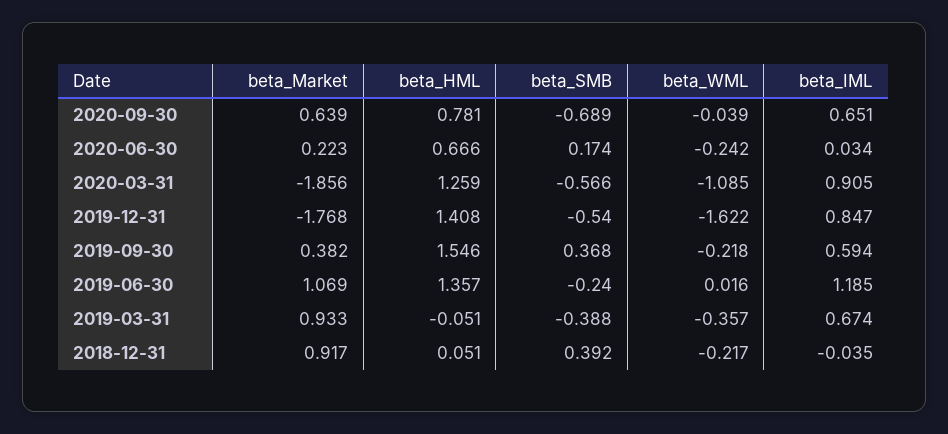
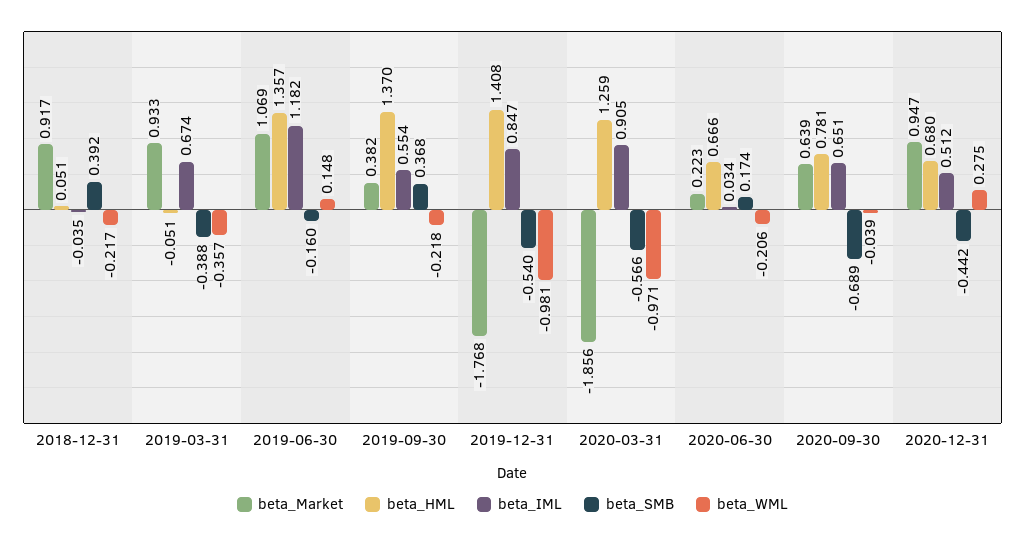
  {
    "beta_Market": {
      "2020-09-30": 0.639,
      "2020-06-30": 0.223,
      "2020-03-31": -1.856,
      "2019-12-31": -1.768,
      "2019-09-30": 0.382,
      "2019-06-30": 1.069,
      "2019-03-31": 0.933,
-     "2018-12-31": 0.917
+     "2018-12-31": 0.917,
+     "2020-12-31": 0.947
    },
    "beta_HML": {
      "2020-09-30": 0.781,
      "2020-06-30": 0.666,
      "2020-03-31": 1.259,
      "2019-12-31": 1.408,
-     "2019-09-30": 1.546,
+     "2019-09-30": 1.37,
      "2019-06-30": 1.357,
      "2019-03-31": -0.051,
-     "2018-12-31": 0.051
+     "2018-12-31": 0.051,
+     "2020-12-31": 0.68
    },
    "beta_SMB": {
      "2020-09-30": -0.689,
      "2020-06-30": 0.174,
      "2020-03-31": -0.566,
      "2019-12-31": -0.54,
      "2019-09-30": 0.368,
-     "2019-06-30": -0.24,
+     "2019-06-30": -0.16,
      "2019-03-31": -0.388,
-     "2018-12-31": 0.392
+     "2018-12-31": 0.392,
+     "2020-12-31": -0.442
    },
    "beta_WML": {
      "2020-09-30": -0.039,
-     "2020-06-30": -0.242,
+     "2020-06-30": -0.206,
-     "2020-03-31": -1.085,
+     "2020-03-31": -0.971,
-     "2019-12-31": -1.622,
+     "2019-12-31": -0.981,
      "2019-09-30": -0.218,
-     "2019-06-30": 0.016,
+     "2019-06-30": 0.148,
      "2019-03-31": -0.357,
-     "2018-12-31": -0.217
+     "2018-12-31": -0.217,
+     "2020-12-31": 0.275
    },
    "beta_IML": {
      "2020-09-30": 0.651,
      "2020-06-30": 0.034,
      "2020-03-31": 0.905,
      "2019-12-31": 0.847,
-     "2019-09-30": 0.594,
+     "2019-09-30": 0.554,
-     "2019-06-30": 1.185,
+     "2019-06-30": 1.182,
      "2019-03-31": 0.674,
-     "2018-12-31": -0.035
+     "2018-12-31": -0.035,
+     "2020-12-31": 0.512
    }
  }

